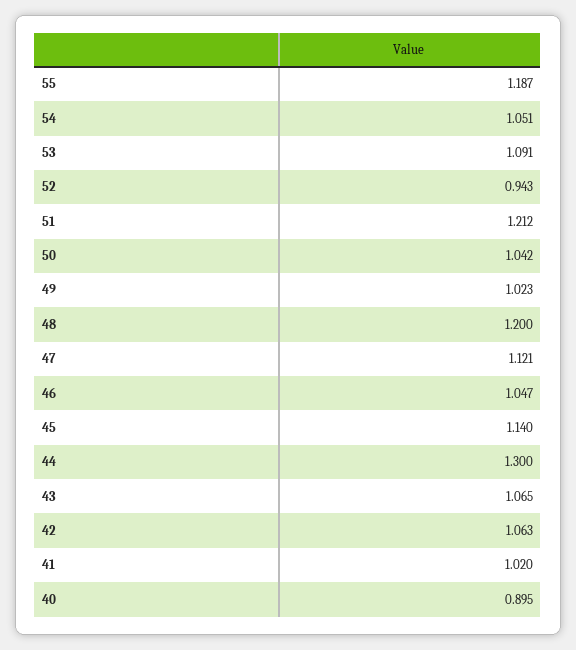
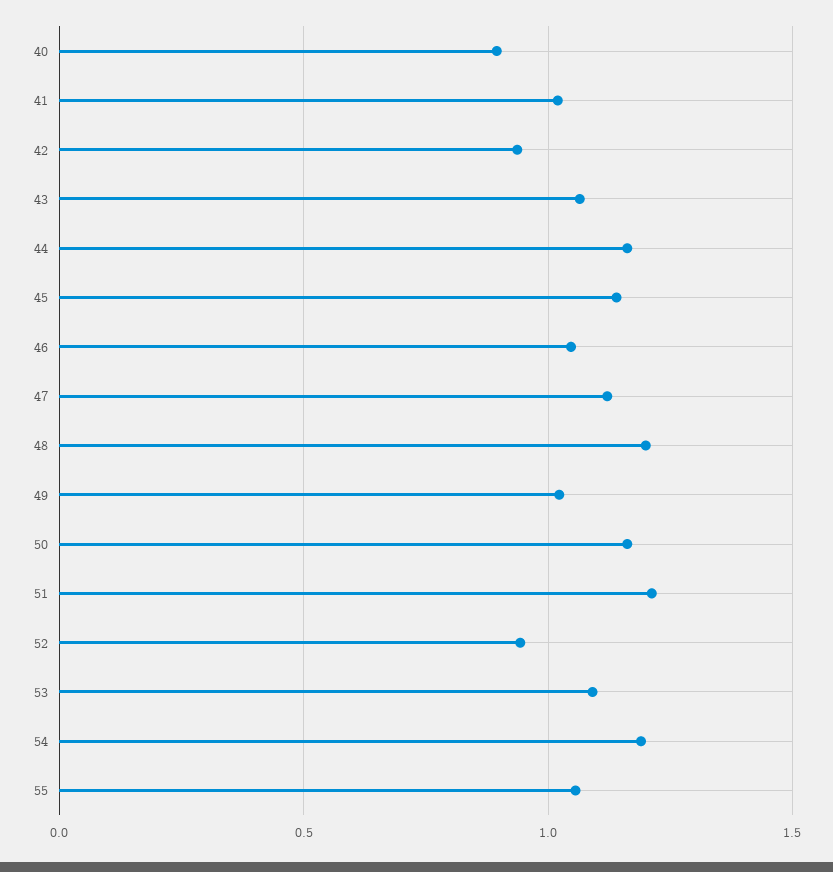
  {
-   "55": 1.187,
+   "55": 1.05,
-   "54": 1.051,
+   "54": 1.2,
    "53": 1.091,
    "52": 0.943,
    "51": 1.212,
-   "50": 1.042,
+   "50": 1.15,
    "49": 1.023,
    "48": 1.2,
    "47": 1.121,
    "46": 1.047,
    "45": 1.14,
-   "44": 1.3,
+   "44": 1.15,
    "43": 1.065,
-   "42": 1.063,
+   "42": 0.95,
    "41": 1.02,
    "40": 0.895
  }

